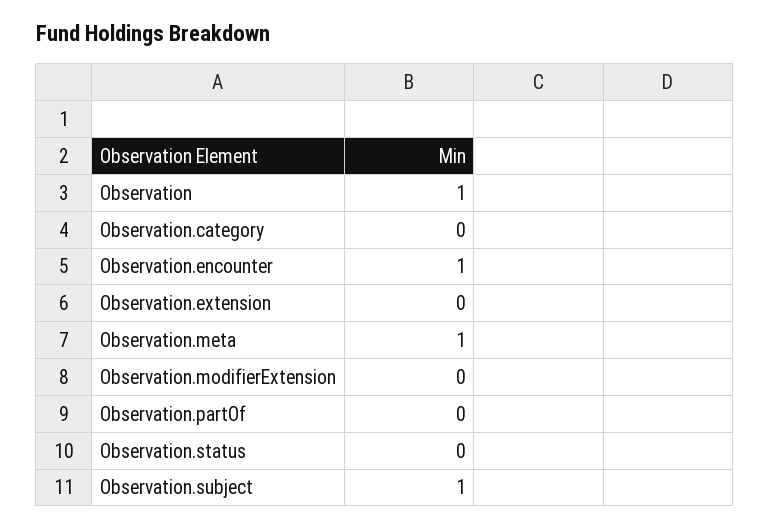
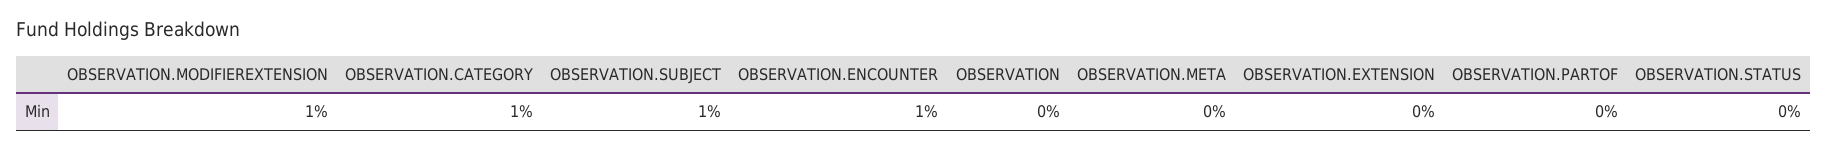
  {
-   "Observation": 1,
+   "Observation": 0,
-   "Observation.category": 0,
+   "Observation.category": 1,
    "Observation.encounter": 1,
    "Observation.extension": 0,
-   "Observation.meta": 1,
+   "Observation.meta": 0,
-   "Observation.modifierExtension": 0,
+   "Observation.modifierExtension": 1,
    "Observation.partOf": 0,
    "Observation.status": 0,
    "Observation.subject": 1
  }

